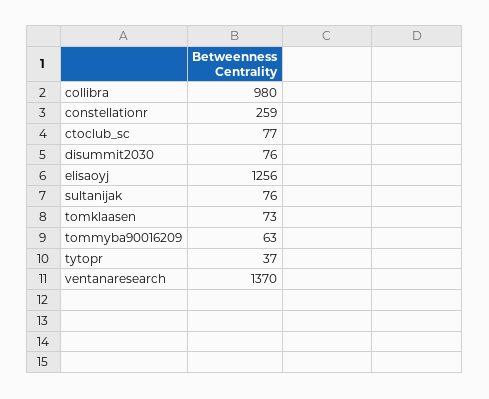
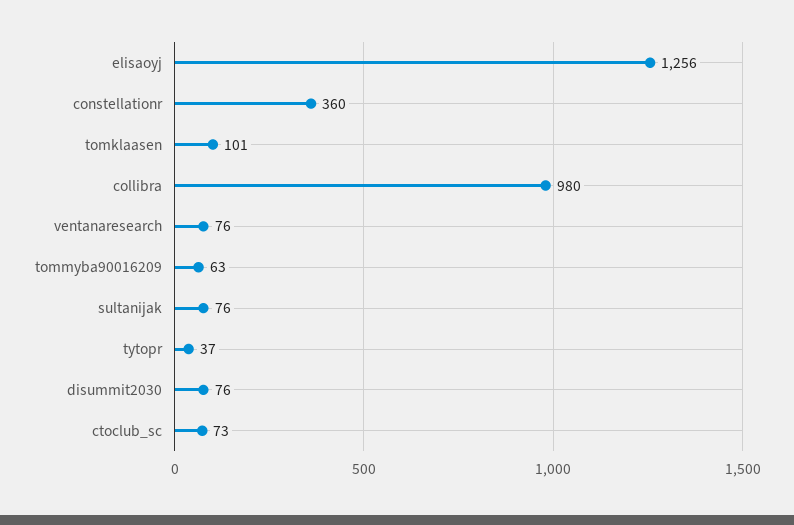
  {
    "collibra": 980,
-   "constellationr": 259,
+   "constellationr": 360,
-   "ctoclub_sc": 77,
+   "ctoclub_sc": 73,
    "disummit2030": 76,
    "elisaoyj": 1256,
    "sultanijak": 76,
-   "tomklaasen": 73,
+   "tomklaasen": 101,
    "tommyba90016209": 63,
    "tytopr": 37,
-   "ventanaresearch": 1370
+   "ventanaresearch": 76
  }

